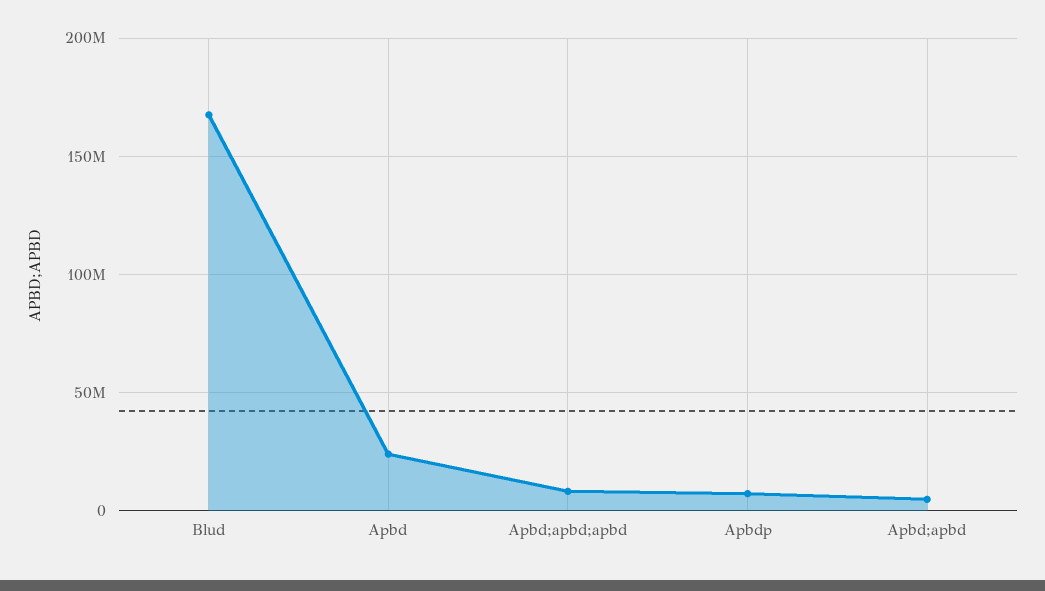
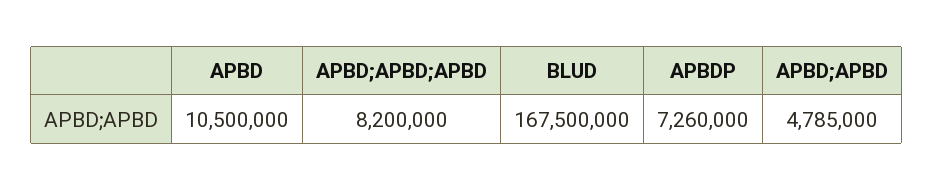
  {
    "Blud": 167500000,
-   "Apbd": 25000000,
+   "Apbd": 10500000,
    "Apbd;apbd;apbd": 8200000,
    "Apbdp": 7260000,
    "Apbd;apbd": 4785000
  }

